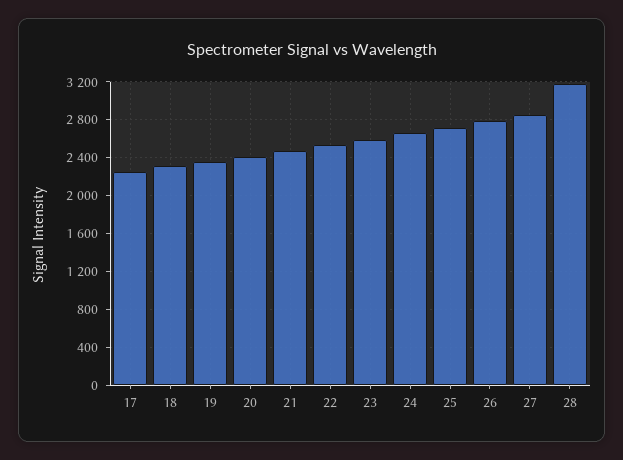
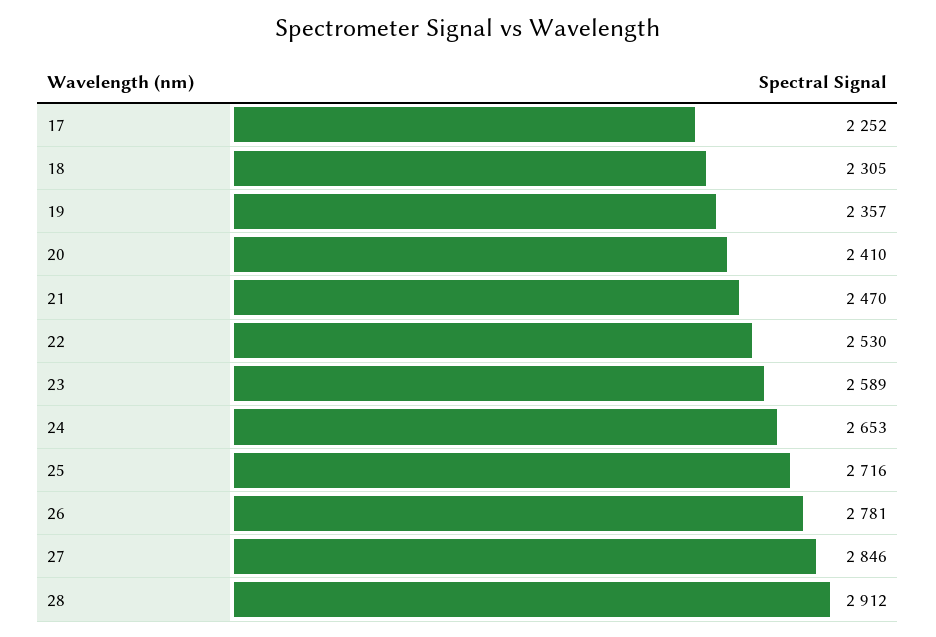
  {
    "17": 2252,
    "18": 2305,
    "19": 2357,
    "20": 2410,
    "21": 2470,
    "22": 2530,
    "23": 2589,
    "24": 2653,
    "25": 2716,
    "26": 2781,
    "27": 2846,
-   "28": 3200
+   "28": 2912
  }

